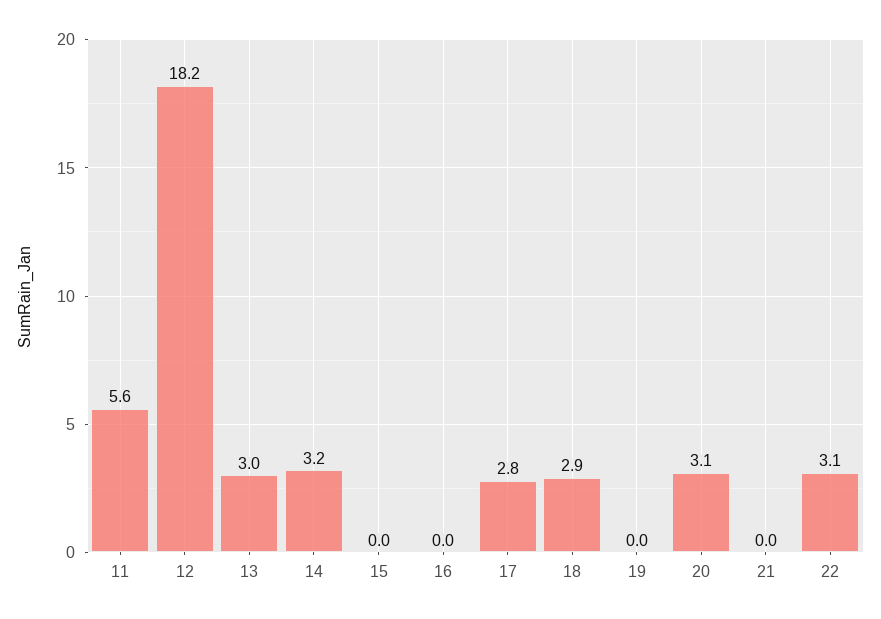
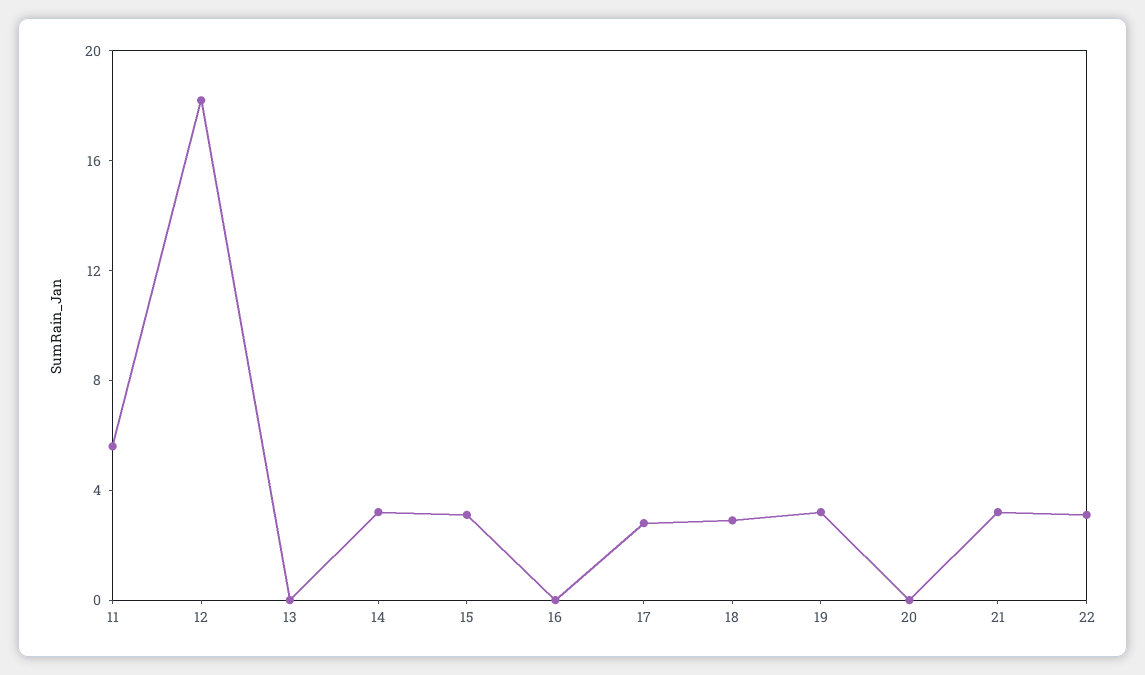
  {
    "11": 5.6,
    "12": 18.2,
-   "13": 3,
+   "13": 0,
    "14": 3.2,
-   "15": 0,
+   "15": 3,
    "16": 0,
    "17": 2.8,
    "18": 2.9,
-   "19": 0,
+   "19": 3,
-   "20": 3.1,
+   "20": 0,
-   "21": 0,
+   "21": 3,
    "22": 3.1
  }

